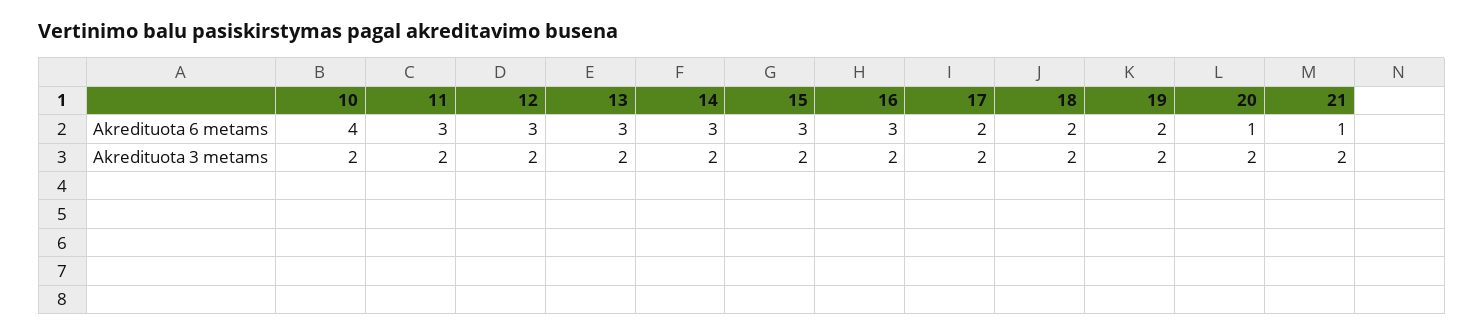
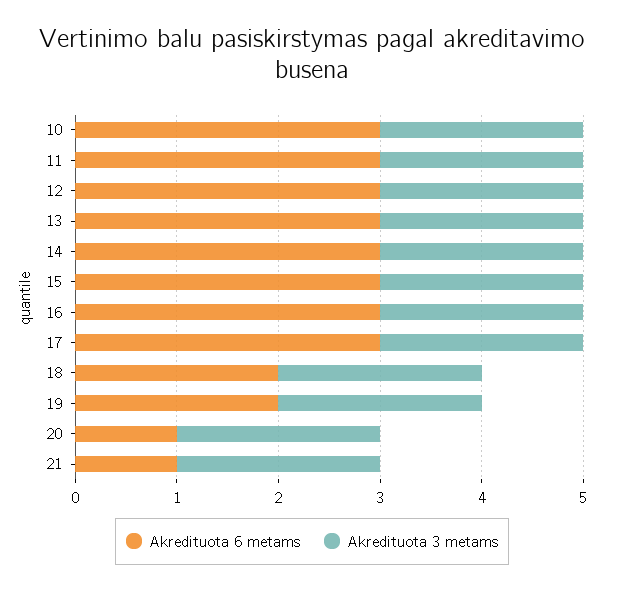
  {
    "Akredituota 6 metams": {
-     "10": 4,
+     "10": 3,
      "11": 3,
      "12": 3,
      "13": 3,
      "14": 3,
      "15": 3,
      "16": 3,
-     "17": 2,
+     "17": 3,
      "18": 2,
      "19": 2,
      "20": 1,
      "21": 1
    },
    "Akredituota 3 metams": {
      "10": 2,
      "11": 2,
      "12": 2,
      "13": 2,
      "14": 2,
      "15": 2,
      "16": 2,
      "17": 2,
      "18": 2,
      "19": 2,
      "20": 2,
      "21": 2
    }
  }

